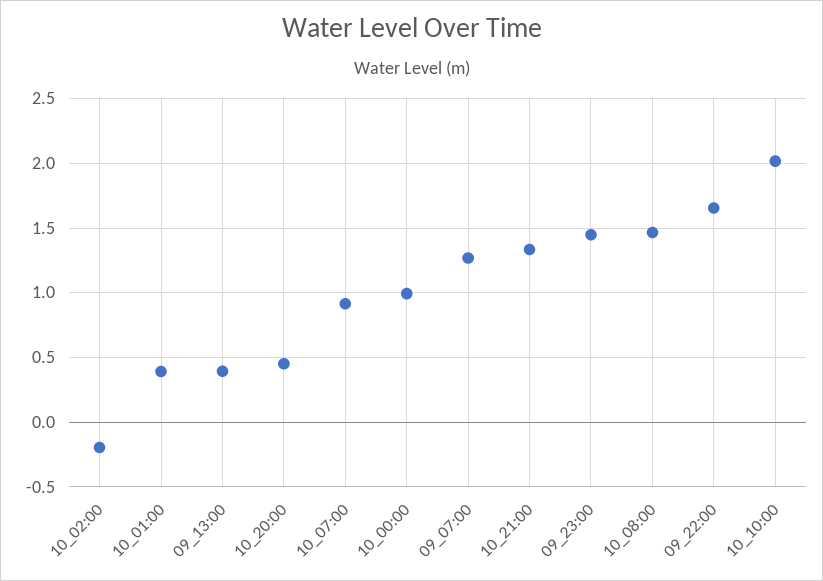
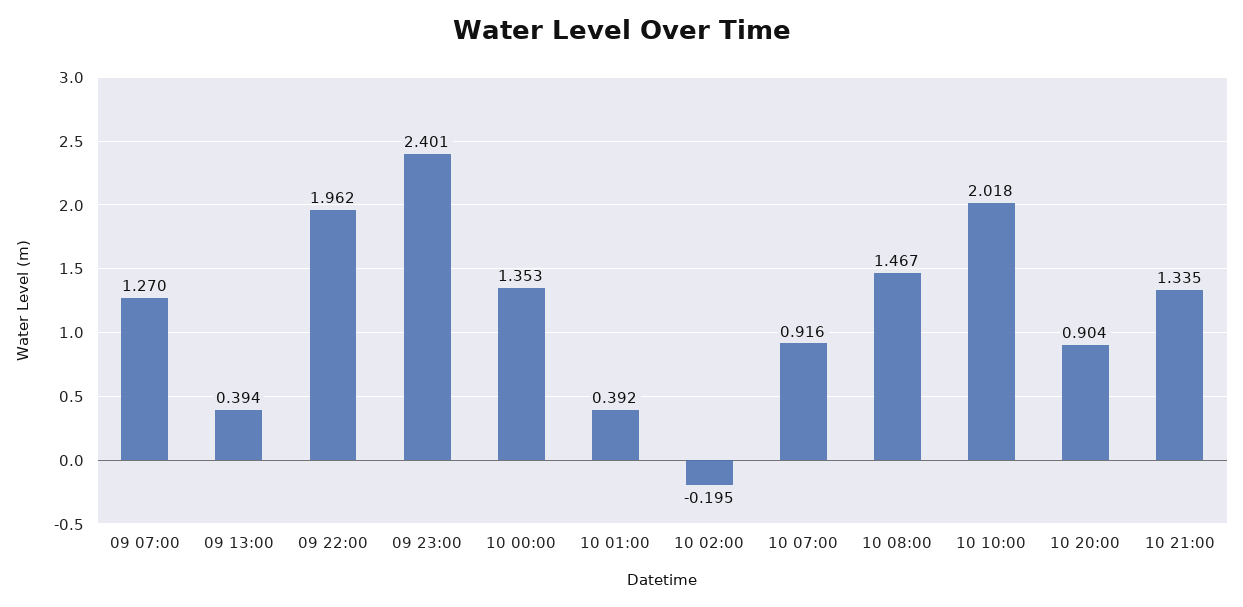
  {
    "10_02:00": -0.195,
    "10_01:00": 0.392,
    "09_13:00": 0.394,
-   "10_20:00": 0.45,
+   "10_20:00": 0.904,
    "10_07:00": 0.916,
-   "10_00:00": 1,
+   "10_00:00": 1.353,
    "09_07:00": 1.27,
    "10_21:00": 1.335,
-   "09_23:00": 1.45,
+   "09_23:00": 2.401,
    "10_08:00": 1.467,
-   "09_22:00": 1.65,
+   "09_22:00": 1.962,
    "10_10:00": 2.018
  }

